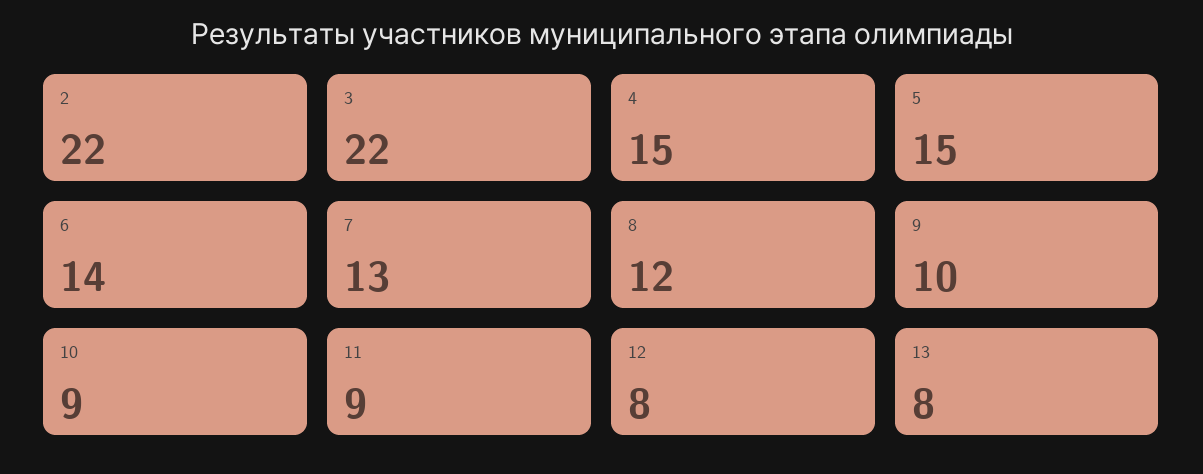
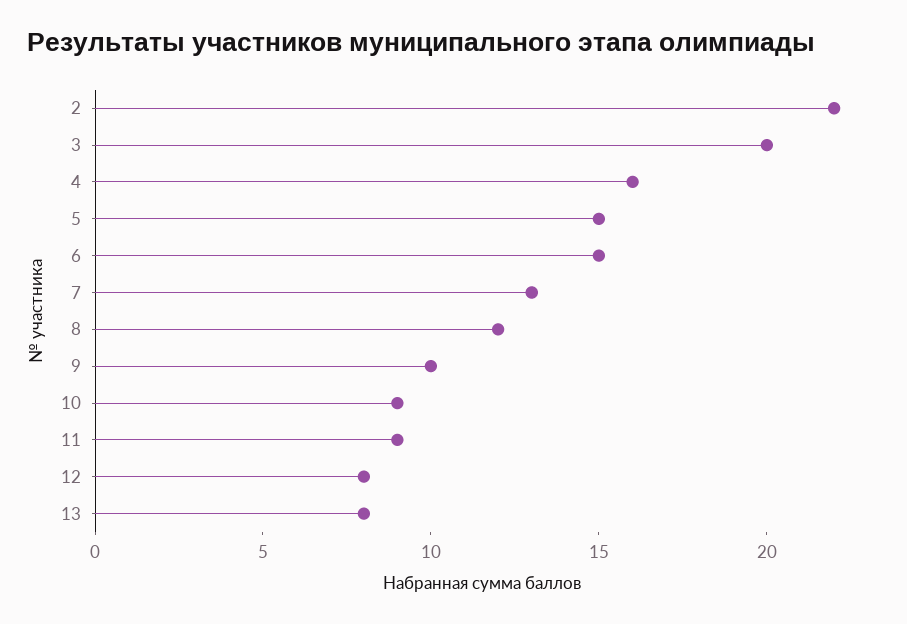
  {
    "2": 22,
-   "3": 22,
+   "3": 20,
-   "4": 15,
+   "4": 16,
    "5": 15,
-   "6": 14,
+   "6": 15,
    "7": 13,
    "8": 12,
    "9": 10,
    "10": 9,
    "11": 9,
    "12": 8,
    "13": 8
  }

